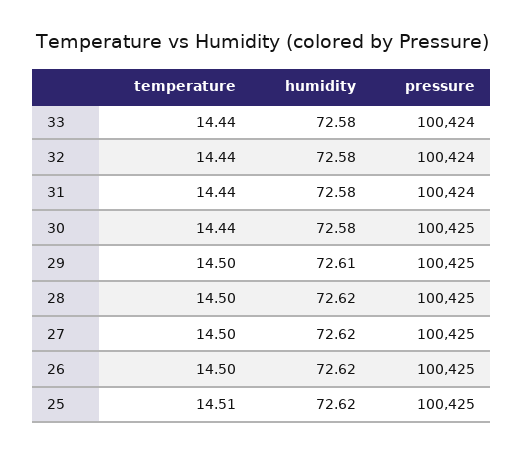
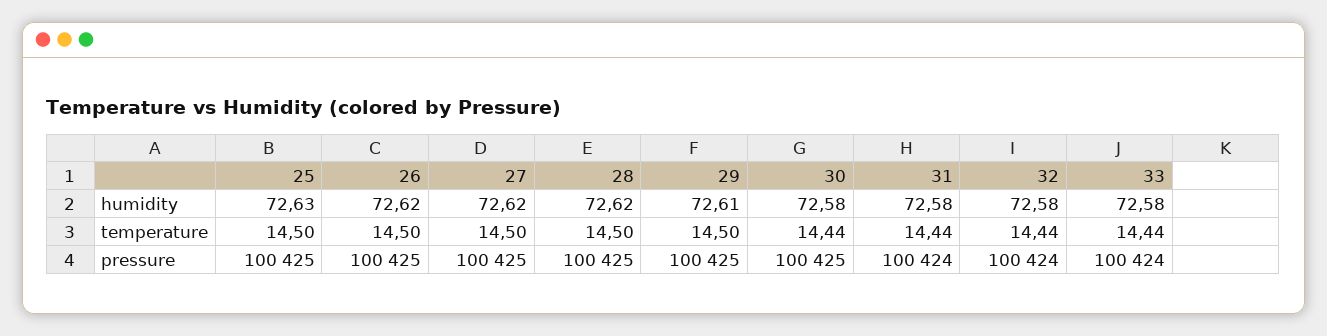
  {
    "temperature": {
      "33": 14.44,
      "32": 14.44,
      "31": 14.44,
      "30": 14.44,
      "29": 14.5,
      "28": 14.5,
      "27": 14.5,
      "26": 14.5,
-     "25": 14.51
+     "25": 14.5
    },
    "humidity": {
      "33": 72.58,
      "32": 72.58,
      "31": 72.58,
      "30": 72.58,
      "29": 72.61,
      "28": 72.62,
      "27": 72.62,
      "26": 72.62,
-     "25": 72.62
+     "25": 72.63
    },
    "pressure": {
      "33": 100424,
      "32": 100424,
      "31": 100424,
      "30": 100425,
      "29": 100425,
      "28": 100425,
      "27": 100425,
      "26": 100425,
      "25": 100425
    }
  }

